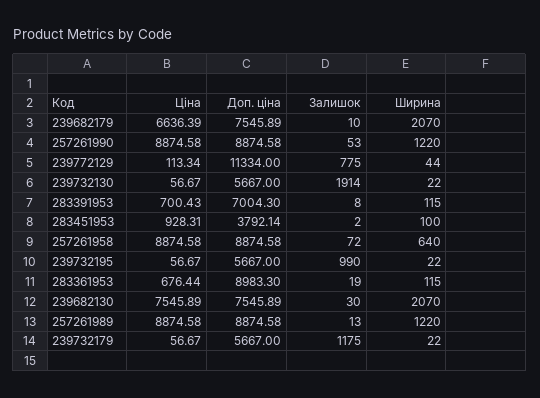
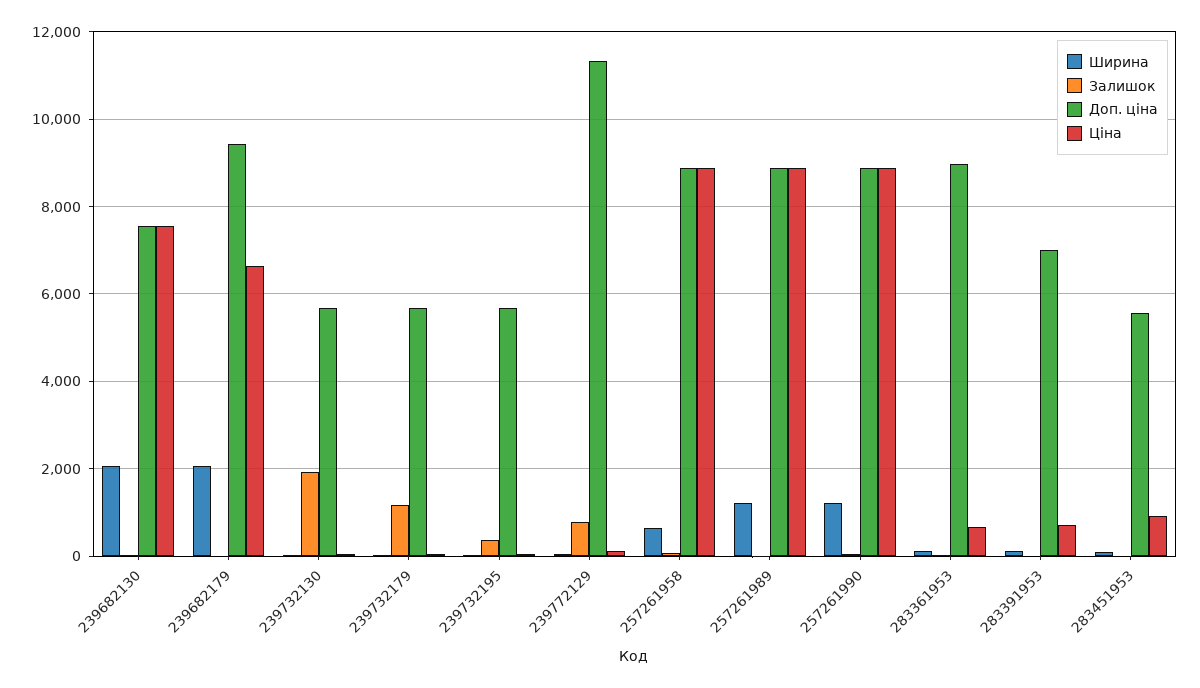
  {
    "Ціна": {
      "239682179": 6636.39,
      "257261990": 8874.58,
      "239772129": 113.34,
      "239732130": 56.67,
      "283391953": 700.43,
      "283451953": 928.31,
      "257261958": 8874.58,
      "239732195": 56.67,
      "283361953": 676.44,
      "239682130": 7545.89,
      "257261989": 8874.58,
      "239732179": 56.67
    },
    "Доп. ціна": {
-     "239682179": 7545.89,
+     "239682179": 9400,
      "257261990": 8874.58,
      "239772129": 11334,
      "239732130": 5667,
      "283391953": 7004.3,
-     "283451953": 3792.14,
+     "283451953": 5600,
      "257261958": 8874.58,
      "239732195": 5667,
      "283361953": 8983.3,
      "239682130": 7545.89,
      "257261989": 8874.58,
      "239732179": 5667
    },
    "Залишок": {
      "239682179": 10,
      "257261990": 53,
      "239772129": 775,
      "239732130": 1914,
      "283391953": 8,
      "283451953": 2,
      "257261958": 72,
-     "239732195": 990,
+     "239732195": 400,
      "283361953": 19,
      "239682130": 30,
      "257261989": 13,
      "239732179": 1175
    },
    "Ширина": {
      "239682179": 2070,
      "257261990": 1220,
      "239772129": 44,
      "239732130": 22,
      "283391953": 115,
      "283451953": 100,
      "257261958": 640,
      "239732195": 22,
      "283361953": 115,
      "239682130": 2070,
      "257261989": 1220,
      "239732179": 22
    }
  }

